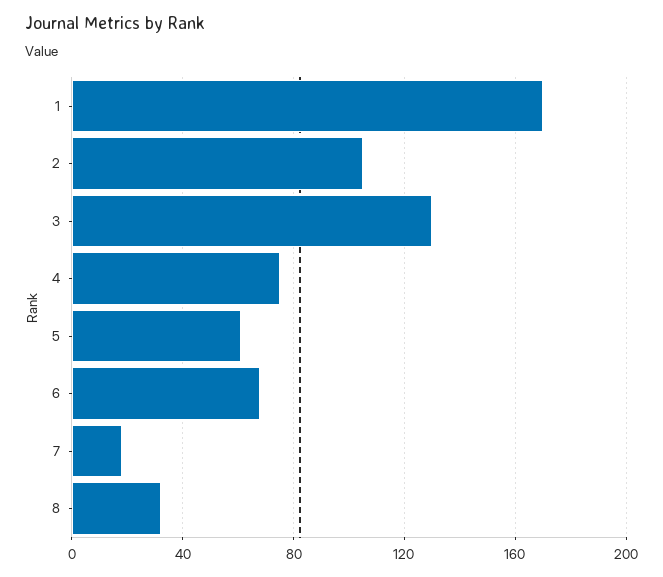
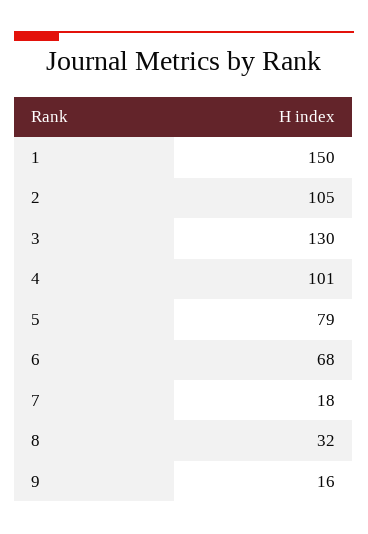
  {
-   "1": 170,
+   "1": 150,
    "2": 105,
    "3": 130,
-   "4": 75,
+   "4": 101,
-   "5": 60,
+   "5": 79,
    "6": 68,
    "7": 18,
-   "8": 32
+   "8": 32,
+   "9": 16
  }

